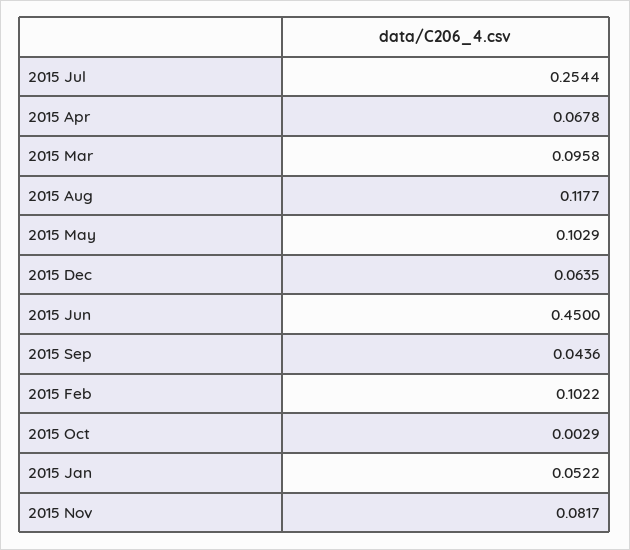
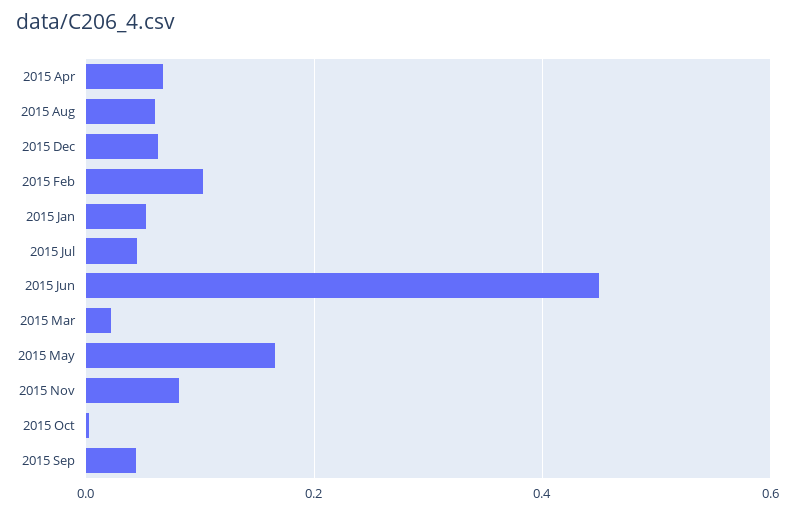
  {
-   "2015 Jul": 0.2544,
+   "2015 Jul": 0.04,
    "2015 Apr": 0.0678,
-   "2015 Mar": 0.0958,
+   "2015 Mar": 0.02,
-   "2015 Aug": 0.1177,
+   "2015 Aug": 0.06,
-   "2015 May": 0.1029,
+   "2015 May": 0.16,
    "2015 Dec": 0.0635,
    "2015 Jun": 0.45,
    "2015 Sep": 0.0436,
    "2015 Feb": 0.1022,
    "2015 Oct": 0.0029,
    "2015 Jan": 0.0522,
    "2015 Nov": 0.0817
  }

